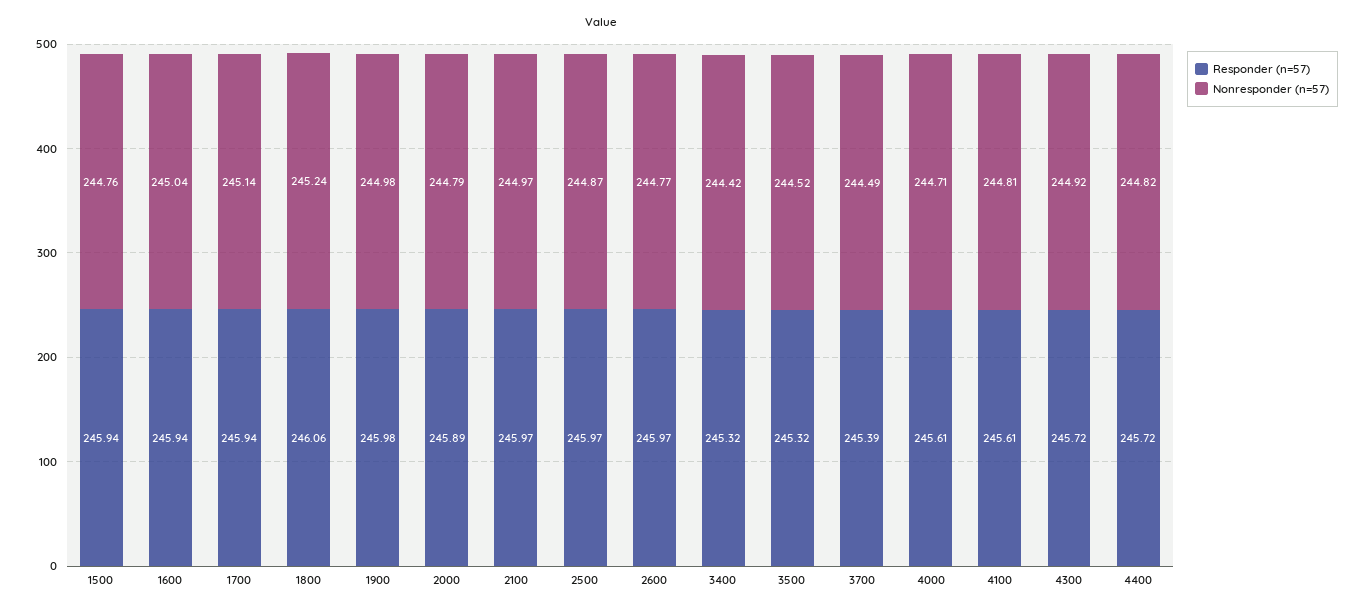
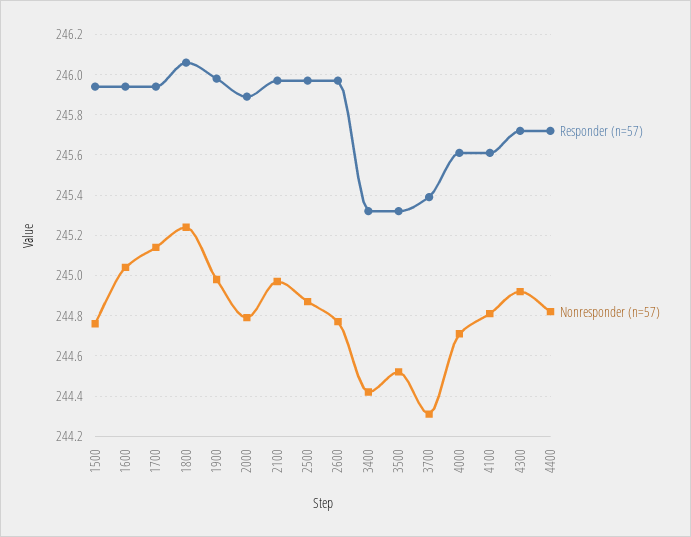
  {
    "Responder (n=57)": {
      "1500": 245.94,
      "1600": 245.94,
      "1700": 245.94,
      "1800": 246.06,
      "1900": 245.98,
      "2000": 245.89,
      "2100": 245.97,
      "2500": 245.97,
      "2600": 245.97,
      "3400": 245.32,
      "3500": 245.32,
      "3700": 245.39,
      "4000": 245.61,
      "4100": 245.61,
      "4300": 245.72,
      "4400": 245.72
    },
    "Nonresponder (n=57)": {
      "1500": 244.76,
      "1600": 245.04,
      "1700": 245.14,
      "1800": 245.24,
      "1900": 244.98,
      "2000": 244.79,
      "2100": 244.97,
      "2500": 244.87,
      "2600": 244.77,
      "3400": 244.42,
      "3500": 244.52,
-     "3700": 244.49,
+     "3700": 244.3,
      "4000": 244.71,
      "4100": 244.81,
      "4300": 244.92,
      "4400": 244.82
    }
  }

